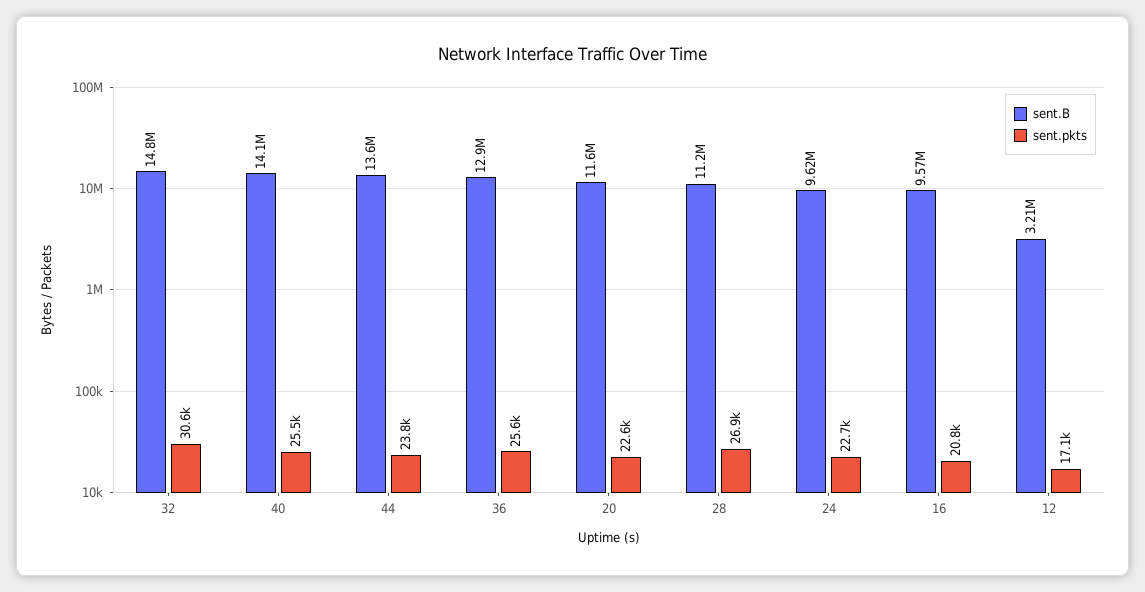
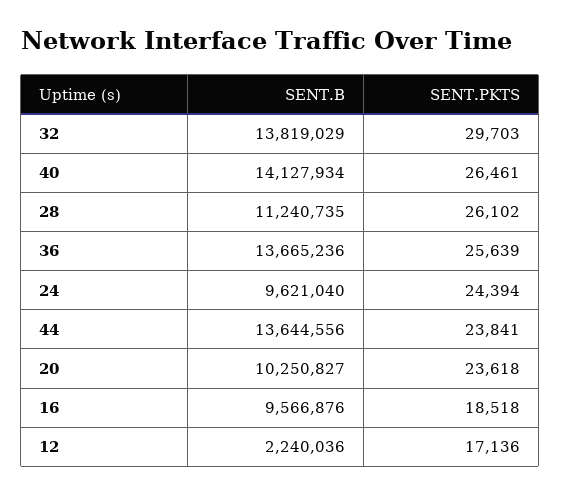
  {
    "sent.B": {
-     "32": 14800000,
+     "32": 13819029,
      "40": 14127934,
      "44": 13644556,
-     "36": 12900000,
+     "36": 13665236,
-     "20": 11600000,
+     "20": 10250827,
      "28": 11240735,
      "24": 9621040,
      "16": 9566876,
-     "12": 3210000
+     "12": 2240036
    },
    "sent.pkts": {
-     "32": 30600,
+     "32": 29703,
-     "40": 25500,
+     "40": 26461,
      "44": 23841,
      "36": 25639,
-     "20": 22600,
+     "20": 23618,
-     "28": 26900,
+     "28": 26102,
-     "24": 22700,
+     "24": 24394,
-     "16": 20800,
+     "16": 18518,
      "12": 17136
    }
  }

